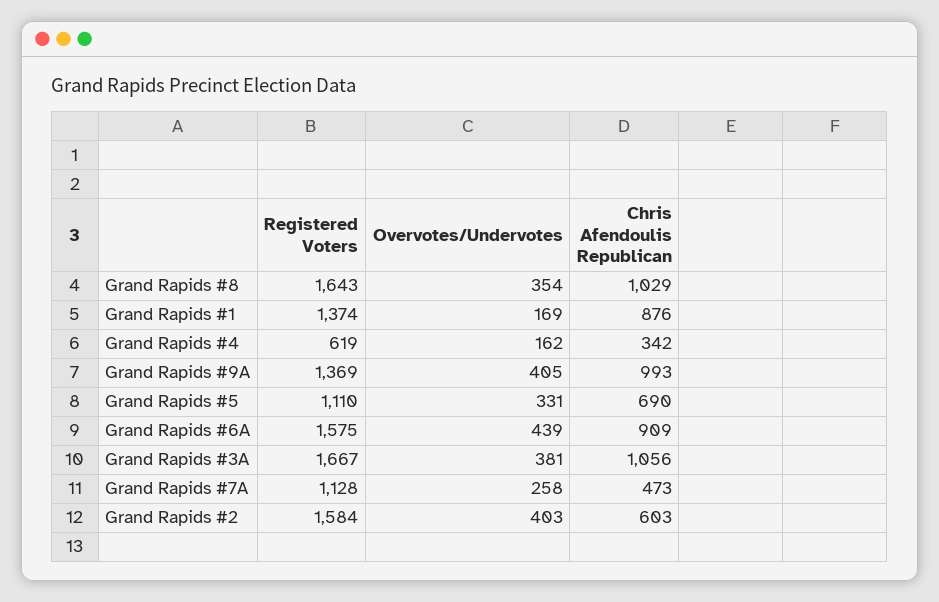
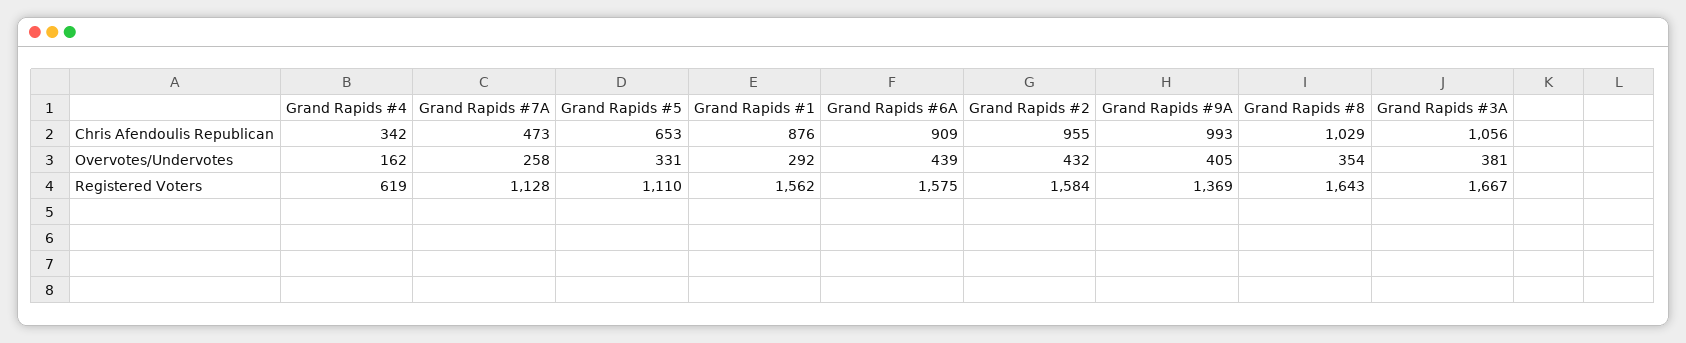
  {
    "Registered Voters": {
      "Grand Rapids #8": 1643,
-     "Grand Rapids #1": 1374,
+     "Grand Rapids #1": 1562,
      "Grand Rapids #4": 619,
      "Grand Rapids #9A": 1369,
      "Grand Rapids #5": 1110,
      "Grand Rapids #6A": 1575,
      "Grand Rapids #3A": 1667,
      "Grand Rapids #7A": 1128,
      "Grand Rapids #2": 1584
    },
    "Overvotes/Undervotes": {
      "Grand Rapids #8": 354,
-     "Grand Rapids #1": 169,
+     "Grand Rapids #1": 292,
      "Grand Rapids #4": 162,
      "Grand Rapids #9A": 405,
      "Grand Rapids #5": 331,
      "Grand Rapids #6A": 439,
      "Grand Rapids #3A": 381,
      "Grand Rapids #7A": 258,
-     "Grand Rapids #2": 403
+     "Grand Rapids #2": 432
    },
    "Chris Afendoulis Republican": {
      "Grand Rapids #8": 1029,
      "Grand Rapids #1": 876,
      "Grand Rapids #4": 342,
      "Grand Rapids #9A": 993,
-     "Grand Rapids #5": 690,
+     "Grand Rapids #5": 653,
      "Grand Rapids #6A": 909,
      "Grand Rapids #3A": 1056,
      "Grand Rapids #7A": 473,
-     "Grand Rapids #2": 603
+     "Grand Rapids #2": 955
    }
  }

